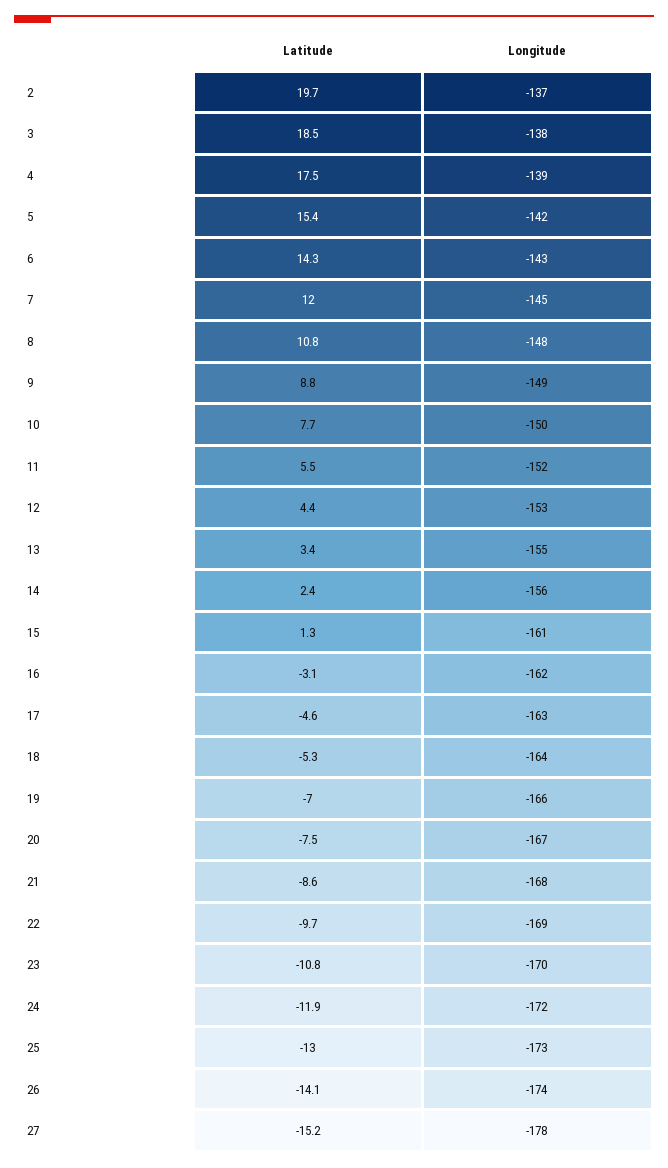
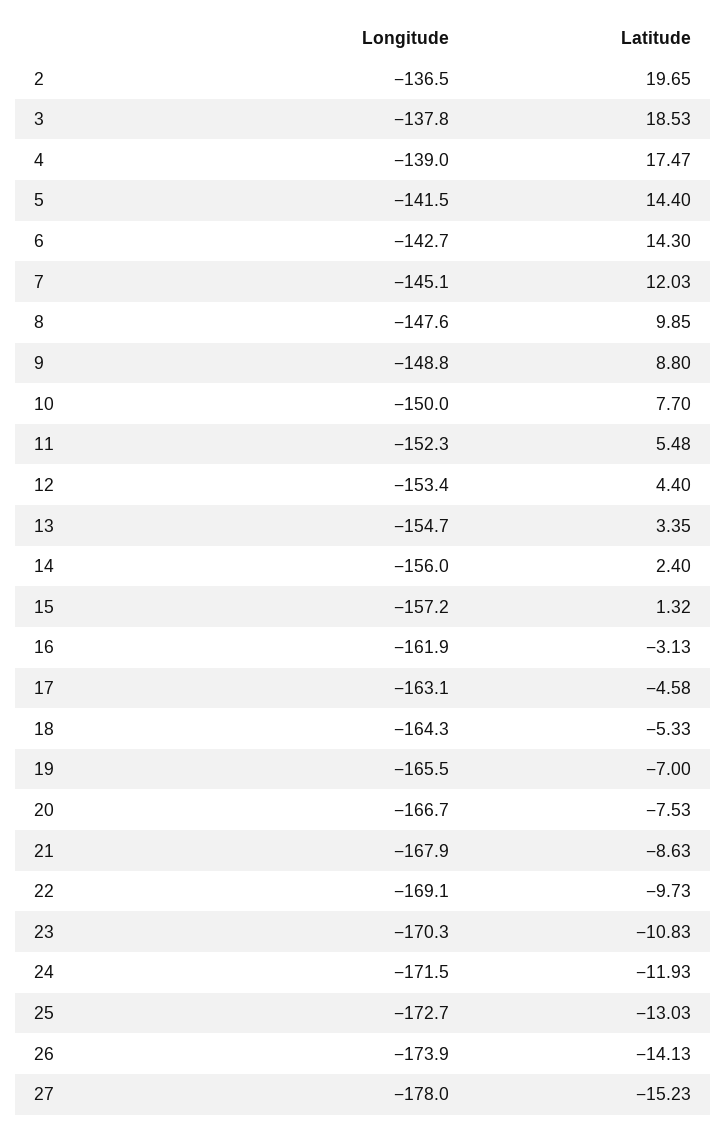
  {
    "Latitude": {
      "2": 19.65,
      "3": 18.53,
      "4": 17.47,
-     "5": 15.4,
+     "5": 14.4,
      "6": 14.3,
      "7": 12.03,
-     "8": 10.8,
+     "8": 9.85,
      "9": 8.8,
      "10": 7.7,
      "11": 5.48,
      "12": 4.4,
      "13": 3.35,
      "14": 2.4,
      "15": 1.32,
      "16": -3.13,
      "17": -4.58,
      "18": -5.33,
      "19": -7,
      "20": -7.53,
      "21": -8.63,
      "22": -9.73,
      "23": -10.83,
      "24": -11.93,
      "25": -13.03,
      "26": -14.13,
      "27": -15.23
    },
    "Longitude": {
      "2": -136.5,
      "3": -137.8,
      "4": -139,
      "5": -141.5,
      "6": -142.7,
      "7": -145.1,
      "8": -147.6,
      "9": -148.8,
      "10": -150,
      "11": -152.3,
      "12": -153.4,
      "13": -154.7,
      "14": -156,
-     "15": -161,
+     "15": -157.2,
      "16": -161.9,
      "17": -163.1,
      "18": -164.3,
      "19": -165.5,
      "20": -166.7,
      "21": -167.9,
      "22": -169.1,
      "23": -170.3,
      "24": -171.5,
      "25": -172.7,
      "26": -173.9,
      "27": -178
    }
  }

